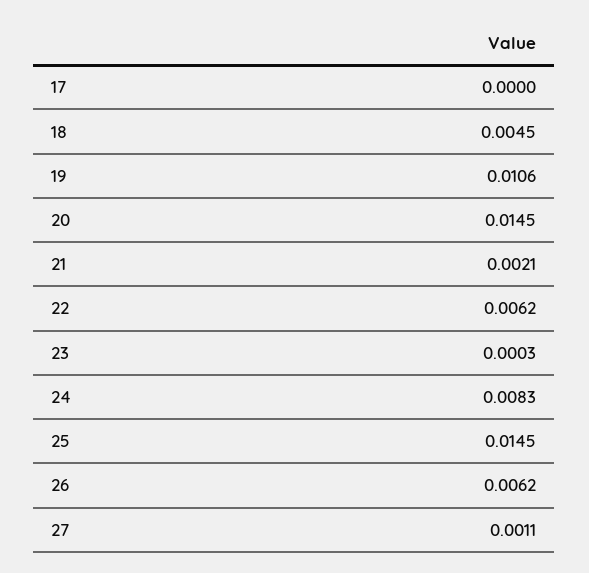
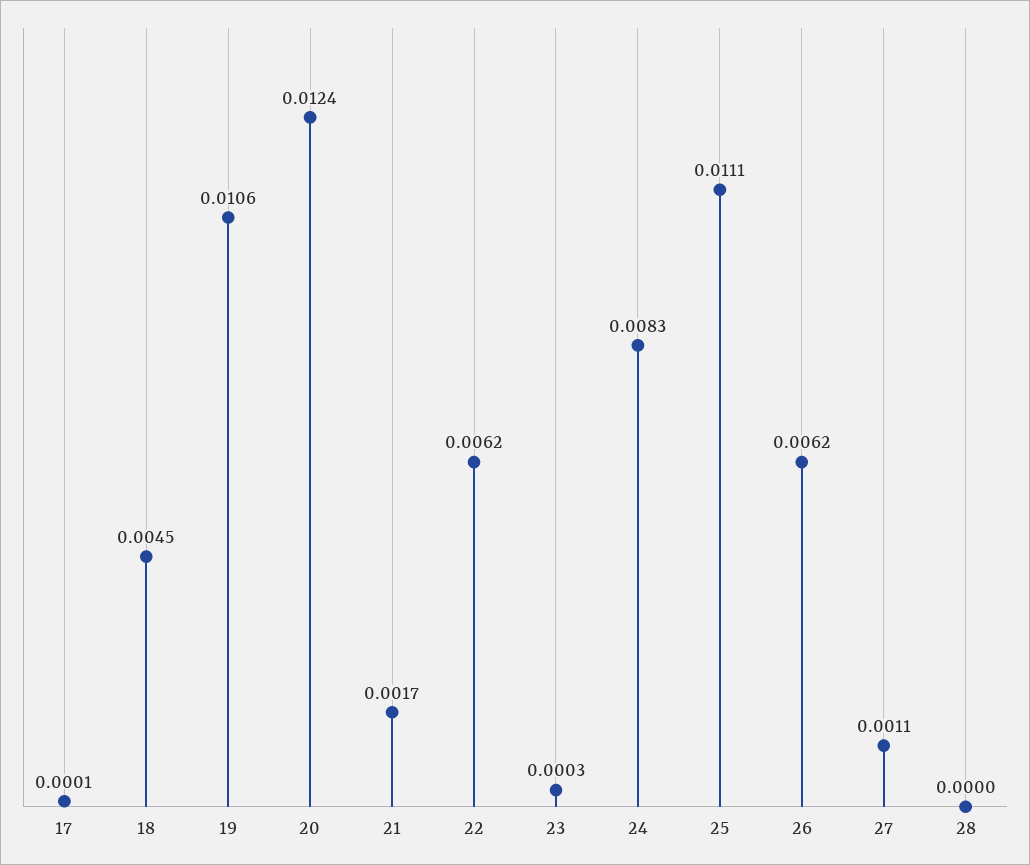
  {
-   "17": 0,
+   "17": 0.0001,
    "18": 0.0045,
    "19": 0.0106,
-   "20": 0.0145,
+   "20": 0.0124,
-   "21": 0.0021,
+   "21": 0.0017,
    "22": 0.0062,
    "23": 0.0003,
    "24": 0.0083,
-   "25": 0.0145,
+   "25": 0.0111,
    "26": 0.0062,
-   "27": 0.0011
+   "27": 0.0011,
+   "28": 0
  }

